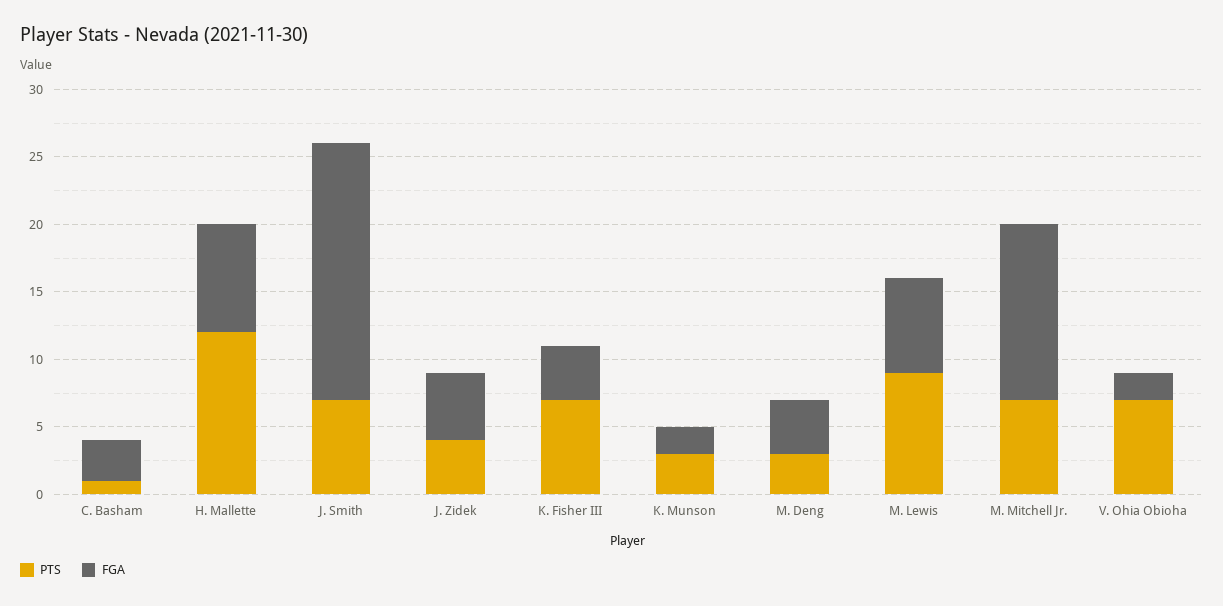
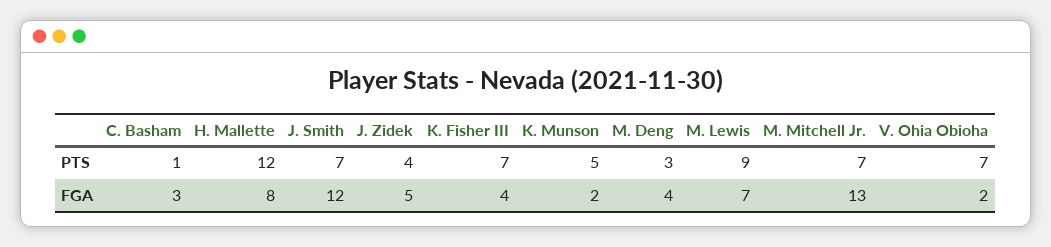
  {
    "PTS": {
      "C. Basham": 1,
      "H. Mallette": 12,
      "J. Smith": 7,
      "J. Zidek": 4,
      "K. Fisher III": 7,
-     "K. Munson": 3,
+     "K. Munson": 5,
      "M. Deng": 3,
      "M. Lewis": 9,
      "M. Mitchell Jr.": 7,
      "V. Ohia Obioha": 7
    },
    "FGA": {
      "C. Basham": 3,
      "H. Mallette": 8,
-     "J. Smith": 19,
+     "J. Smith": 12,
      "J. Zidek": 5,
      "K. Fisher III": 4,
      "K. Munson": 2,
      "M. Deng": 4,
      "M. Lewis": 7,
      "M. Mitchell Jr.": 13,
      "V. Ohia Obioha": 2
    }
  }

